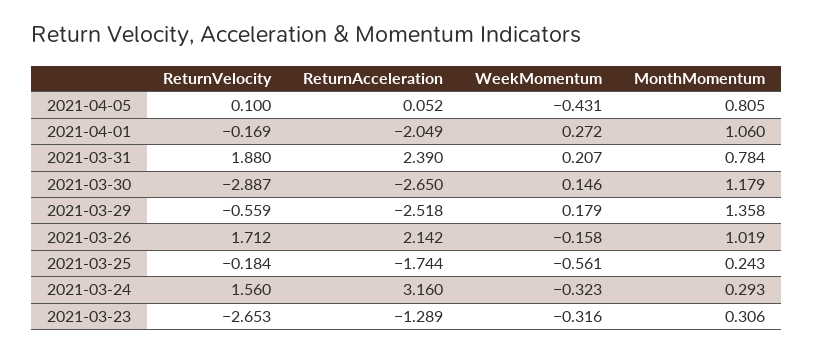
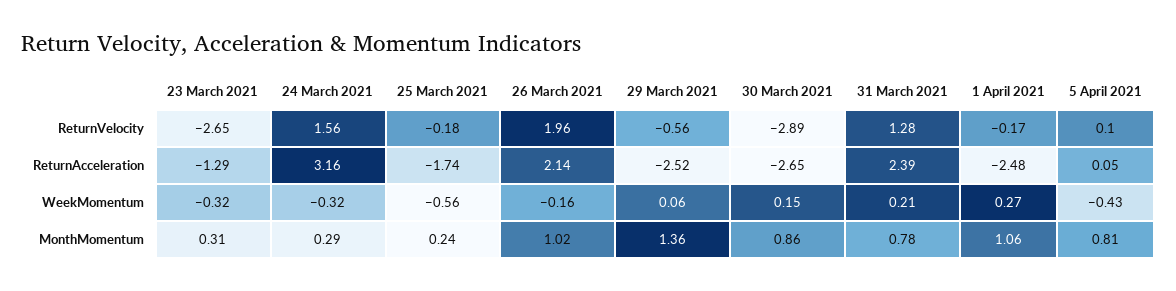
  {
    "ReturnVelocity": {
      "2021-04-05": 0.1,
      "2021-04-01": -0.169,
-     "2021-03-31": 1.88,
+     "2021-03-31": 1.28,
      "2021-03-30": -2.887,
      "2021-03-29": -0.559,
-     "2021-03-26": 1.712,
+     "2021-03-26": 1.96,
      "2021-03-25": -0.184,
      "2021-03-24": 1.56,
      "2021-03-23": -2.653
    },
    "ReturnAcceleration": {
      "2021-04-05": 0.052,
-     "2021-04-01": -2.049,
+     "2021-04-01": -2.48,
      "2021-03-31": 2.39,
      "2021-03-30": -2.65,
      "2021-03-29": -2.518,
      "2021-03-26": 2.142,
      "2021-03-25": -1.744,
      "2021-03-24": 3.16,
      "2021-03-23": -1.289
    },
    "WeekMomentum": {
      "2021-04-05": -0.431,
      "2021-04-01": 0.272,
      "2021-03-31": 0.207,
      "2021-03-30": 0.146,
-     "2021-03-29": 0.179,
+     "2021-03-29": 0.06,
      "2021-03-26": -0.158,
      "2021-03-25": -0.561,
      "2021-03-24": -0.323,
      "2021-03-23": -0.316
    },
    "MonthMomentum": {
      "2021-04-05": 0.805,
      "2021-04-01": 1.06,
      "2021-03-31": 0.784,
-     "2021-03-30": 1.179,
+     "2021-03-30": 0.86,
      "2021-03-29": 1.358,
      "2021-03-26": 1.019,
      "2021-03-25": 0.243,
      "2021-03-24": 0.293,
      "2021-03-23": 0.306
    }
  }

